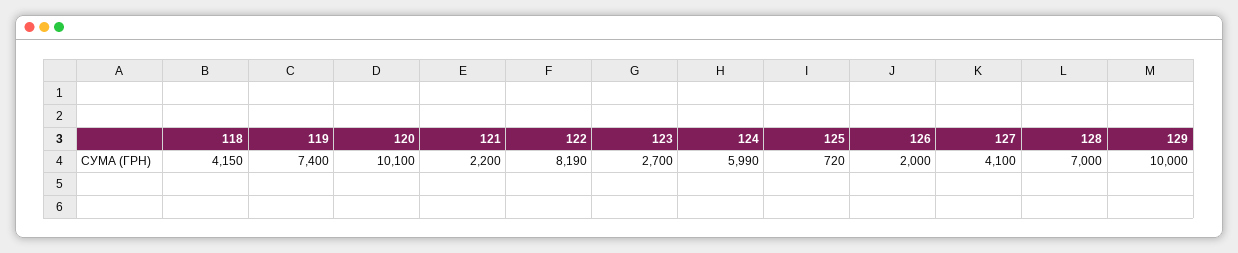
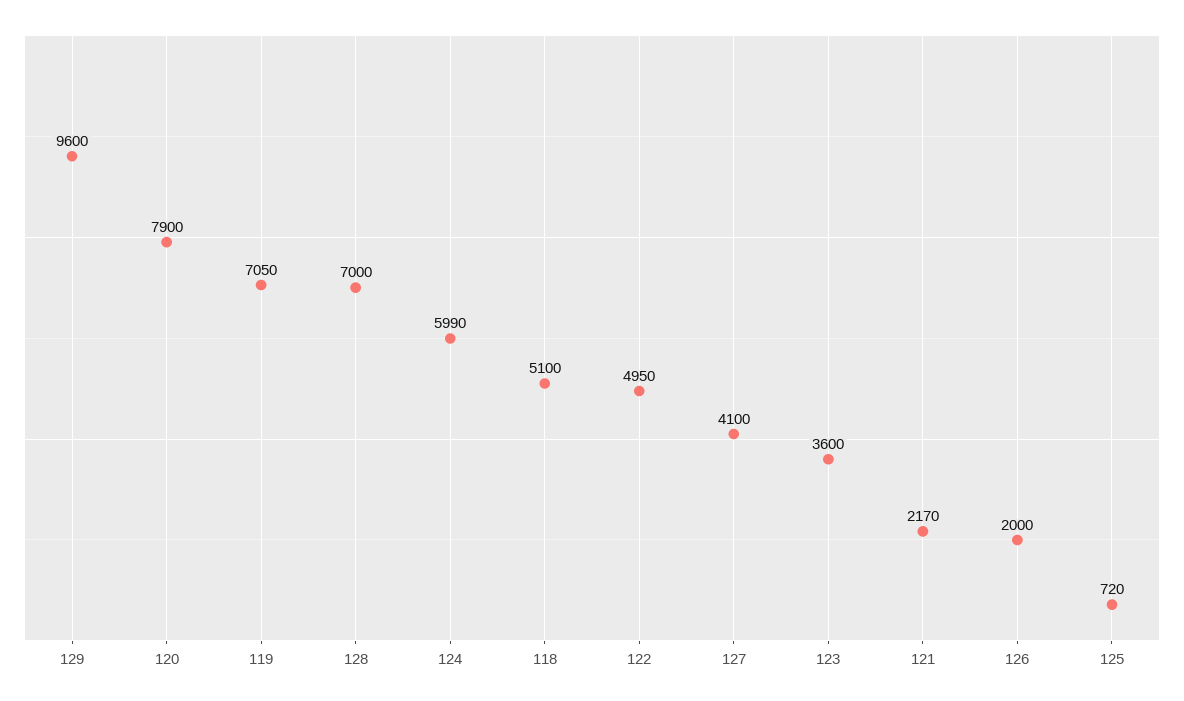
  {
-   "118": 4150,
+   "118": 5100,
-   "119": 7400,
+   "119": 7050,
-   "120": 10100,
+   "120": 7900,
-   "121": 2200,
+   "121": 2170,
-   "122": 8190,
+   "122": 4950,
-   "123": 2700,
+   "123": 3600,
    "124": 5990,
    "125": 720,
    "126": 2000,
    "127": 4100,
    "128": 7000,
-   "129": 10000
+   "129": 9600
  }

